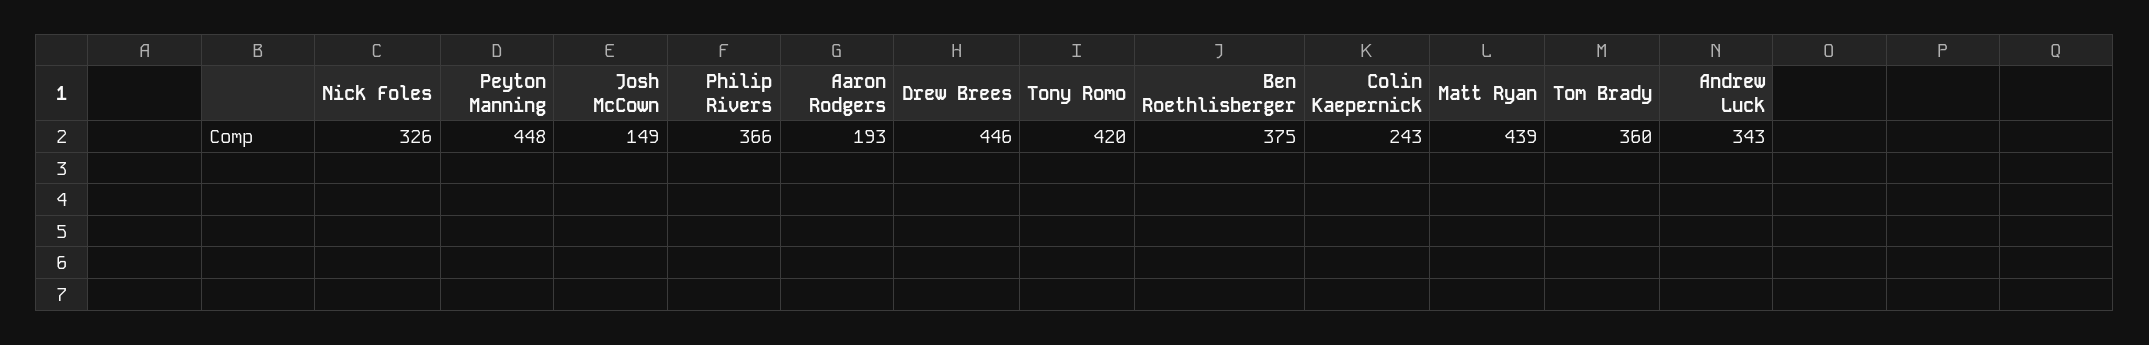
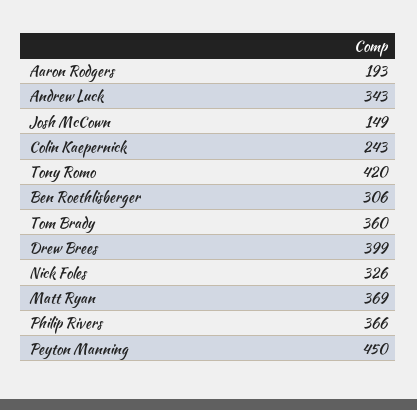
  {
    "Nick Foles": 326,
-   "Peyton Manning": 448,
+   "Peyton Manning": 450,
    "Josh McCown": 149,
    "Philip Rivers": 366,
    "Aaron Rodgers": 193,
-   "Drew Brees": 446,
+   "Drew Brees": 399,
    "Tony Romo": 420,
-   "Ben Roethlisberger": 375,
+   "Ben Roethlisberger": 306,
    "Colin Kaepernick": 243,
-   "Matt Ryan": 439,
+   "Matt Ryan": 369,
    "Tom Brady": 360,
    "Andrew Luck": 343
  }

